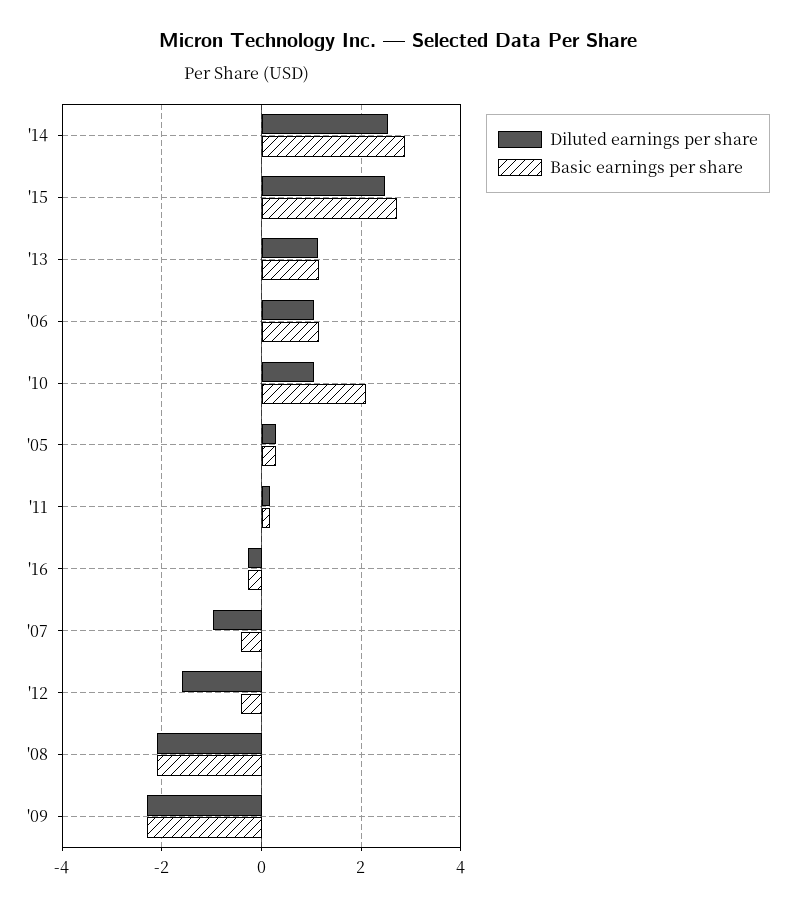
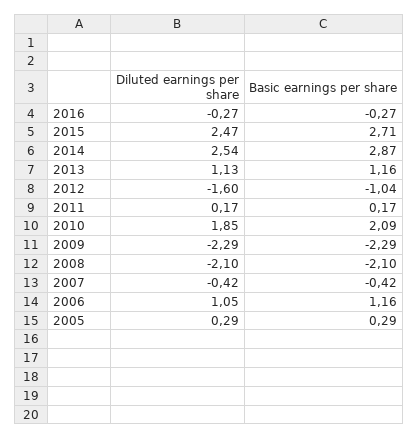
  {
    "Diluted earnings per share": {
      "'14": 2.54,
      "'15": 2.47,
      "'13": 1.13,
      "'06": 1.05,
-     "'10": 1,
+     "'10": 1.85,
      "'05": 0.29,
      "'11": 0.17,
      "'16": -0.27,
-     "'07": -1,
+     "'07": -0.42,
      "'12": -1.6,
      "'08": -2.1,
      "'09": -2.29
    },
    "Basic earnings per share": {
      "'14": 2.87,
      "'15": 2.71,
      "'13": 1.16,
      "'06": 1.16,
      "'10": 2.09,
      "'05": 0.29,
      "'11": 0.17,
      "'16": -0.27,
      "'07": -0.42,
-     "'12": -0.4,
+     "'12": -1.04,
      "'08": -2.1,
      "'09": -2.29
    }
  }

